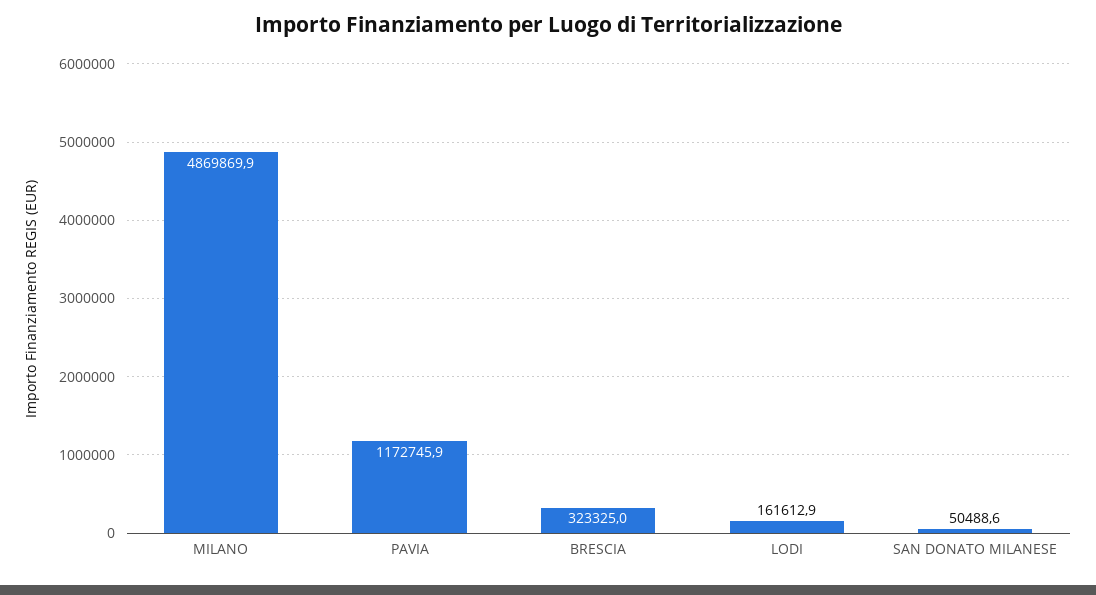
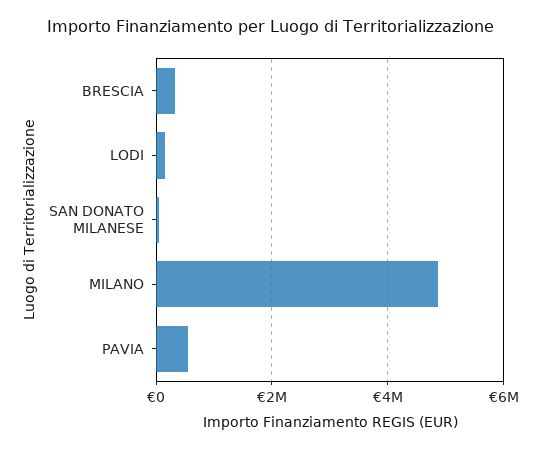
  {
    "MILANO": 4869869.9,
-   "PAVIA": 1172745.9,
+   "PAVIA": 600000,
    "BRESCIA": 323325,
    "LODI": 161612.9,
    "SAN DONATO MILANESE": 50488.6
  }

